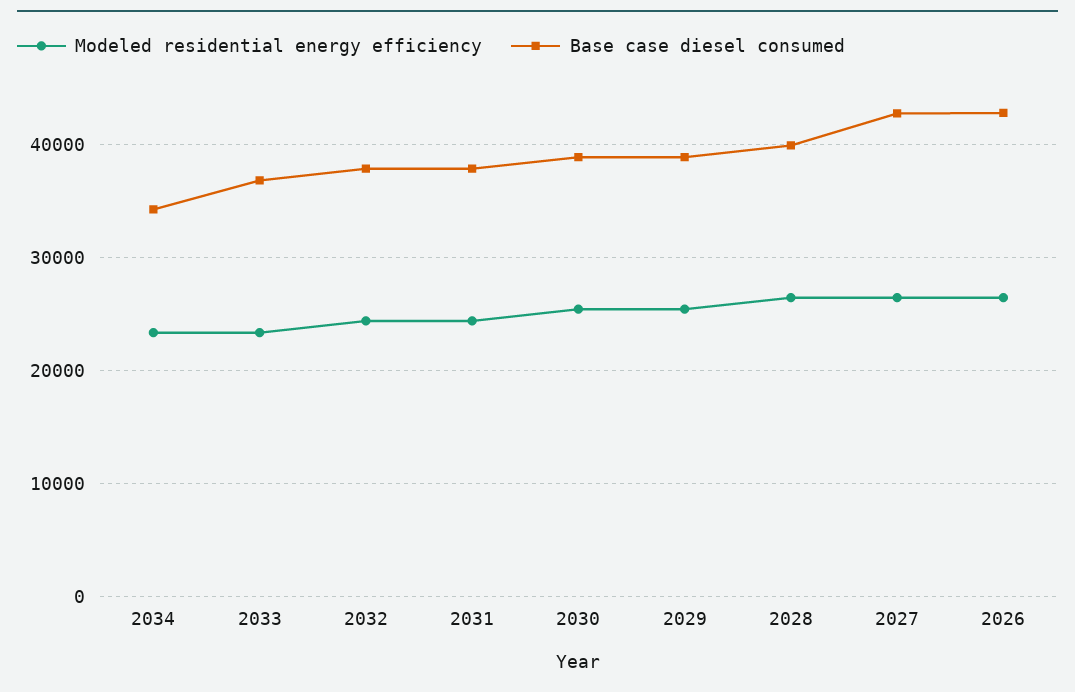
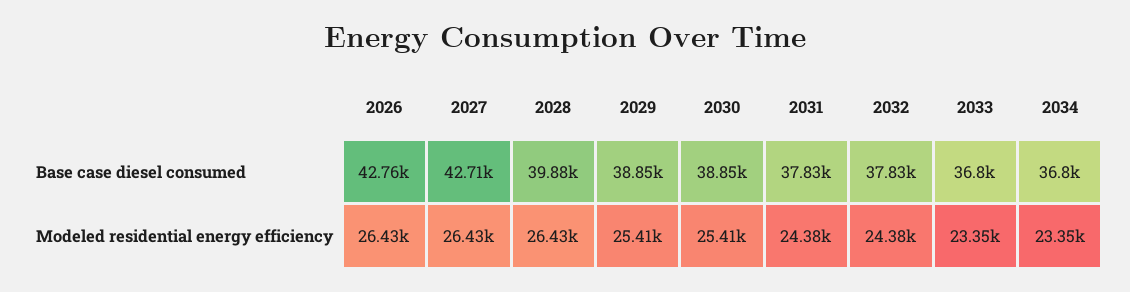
  {
    "Modeled residential energy efficiency": {
      "2034": 23350,
      "2033": 23350,
      "2032": 24380,
      "2031": 24380,
      "2030": 25410,
      "2029": 25410,
      "2028": 26430,
      "2027": 26430,
      "2026": 26430
    },
    "Base case diesel consumed": {
-     "2034": 34000,
+     "2034": 36800,
      "2033": 36800,
      "2032": 37830,
      "2031": 37830,
      "2030": 38850,
      "2029": 38850,
      "2028": 39880,
      "2027": 42710,
      "2026": 42760
    }
  }

